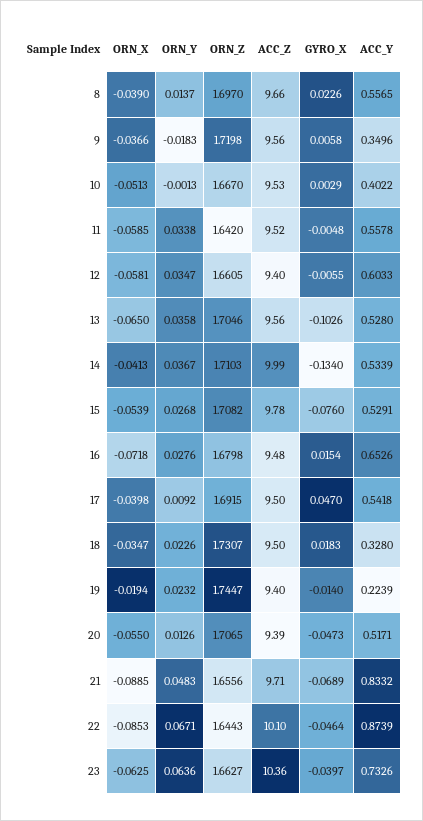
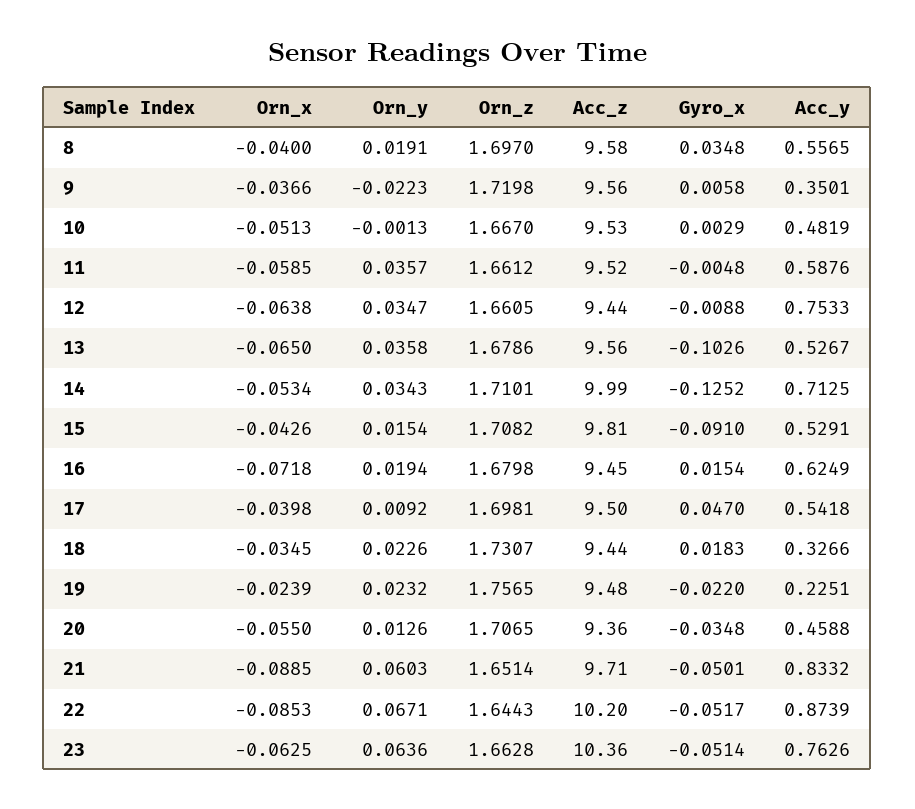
  {
    "ORN_X": {
-     "8": -0.039,
+     "8": -0.04,
      "9": -0.0366,
      "10": -0.0513,
      "11": -0.0585,
-     "12": -0.0581,
+     "12": -0.0638,
      "13": -0.065,
-     "14": -0.0413,
+     "14": -0.0534,
-     "15": -0.0539,
+     "15": -0.0426,
      "16": -0.0718,
      "17": -0.0398,
-     "18": -0.0347,
+     "18": -0.0345,
-     "19": -0.0194,
+     "19": -0.0239,
      "20": -0.055,
      "21": -0.0885,
      "22": -0.0853,
      "23": -0.0625
    },
    "ORN_Y": {
-     "8": 0.0137,
+     "8": 0.0191,
-     "9": -0.0183,
+     "9": -0.0223,
      "10": -0.0013,
-     "11": 0.0338,
+     "11": 0.0357,
      "12": 0.0347,
      "13": 0.0358,
-     "14": 0.0367,
+     "14": 0.0343,
-     "15": 0.0268,
+     "15": 0.0154,
-     "16": 0.0276,
+     "16": 0.0194,
      "17": 0.0092,
      "18": 0.0226,
      "19": 0.0232,
      "20": 0.0126,
-     "21": 0.0483,
+     "21": 0.0603,
      "22": 0.0671,
      "23": 0.0636
    },
    "ORN_Z": {
      "8": 1.697,
      "9": 1.7198,
      "10": 1.667,
-     "11": 1.642,
+     "11": 1.6612,
      "12": 1.6605,
-     "13": 1.7046,
+     "13": 1.6786,
-     "14": 1.7103,
+     "14": 1.7101,
      "15": 1.7082,
      "16": 1.6798,
-     "17": 1.6915,
+     "17": 1.6981,
      "18": 1.7307,
-     "19": 1.7447,
+     "19": 1.7565,
      "20": 1.7065,
-     "21": 1.6556,
+     "21": 1.6514,
      "22": 1.6443,
-     "23": 1.6627
+     "23": 1.6628
    },
    "ACC_Z": {
-     "8": 9.66,
+     "8": 9.58,
      "9": 9.56,
      "10": 9.53,
      "11": 9.52,
-     "12": 9.4,
+     "12": 9.44,
      "13": 9.56,
      "14": 9.99,
-     "15": 9.78,
+     "15": 9.81,
-     "16": 9.48,
+     "16": 9.45,
      "17": 9.5,
-     "18": 9.5,
+     "18": 9.44,
-     "19": 9.4,
+     "19": 9.48,
-     "20": 9.39,
+     "20": 9.36,
      "21": 9.71,
-     "22": 10.1,
+     "22": 10.2,
      "23": 10.36
    },
    "GYRO_X": {
-     "8": 0.0226,
+     "8": 0.0348,
      "9": 0.0058,
      "10": 0.0029,
      "11": -0.0048,
-     "12": -0.0055,
+     "12": -0.0088,
      "13": -0.1026,
-     "14": -0.134,
+     "14": -0.1252,
-     "15": -0.076,
+     "15": -0.091,
      "16": 0.0154,
      "17": 0.047,
      "18": 0.0183,
-     "19": -0.014,
+     "19": -0.022,
-     "20": -0.0473,
+     "20": -0.0348,
-     "21": -0.0689,
+     "21": -0.0501,
-     "22": -0.0464,
+     "22": -0.0517,
-     "23": -0.0397
+     "23": -0.0514
    },
    "ACC_Y": {
      "8": 0.5565,
-     "9": 0.3496,
+     "9": 0.3501,
-     "10": 0.4022,
+     "10": 0.4819,
-     "11": 0.5578,
+     "11": 0.5876,
-     "12": 0.6033,
+     "12": 0.7533,
-     "13": 0.528,
+     "13": 0.5267,
-     "14": 0.5339,
+     "14": 0.7125,
      "15": 0.5291,
-     "16": 0.6526,
+     "16": 0.6249,
      "17": 0.5418,
-     "18": 0.328,
+     "18": 0.3266,
-     "19": 0.2239,
+     "19": 0.2251,
-     "20": 0.5171,
+     "20": 0.4588,
      "21": 0.8332,
      "22": 0.8739,
-     "23": 0.7326
+     "23": 0.7626
    }
  }

